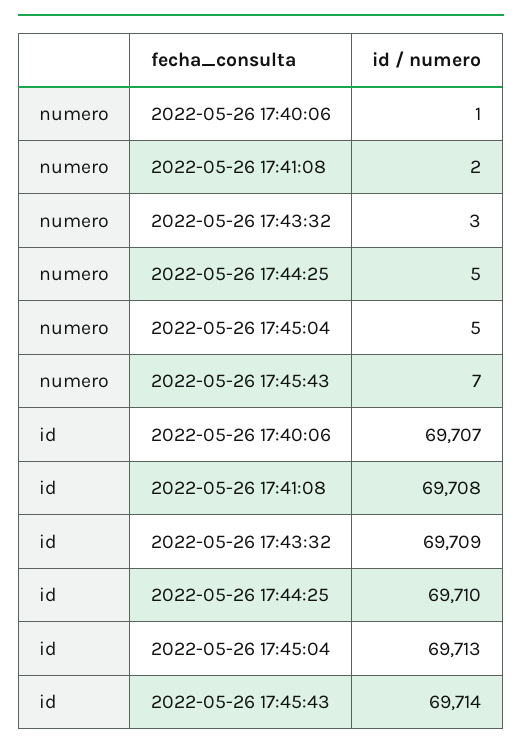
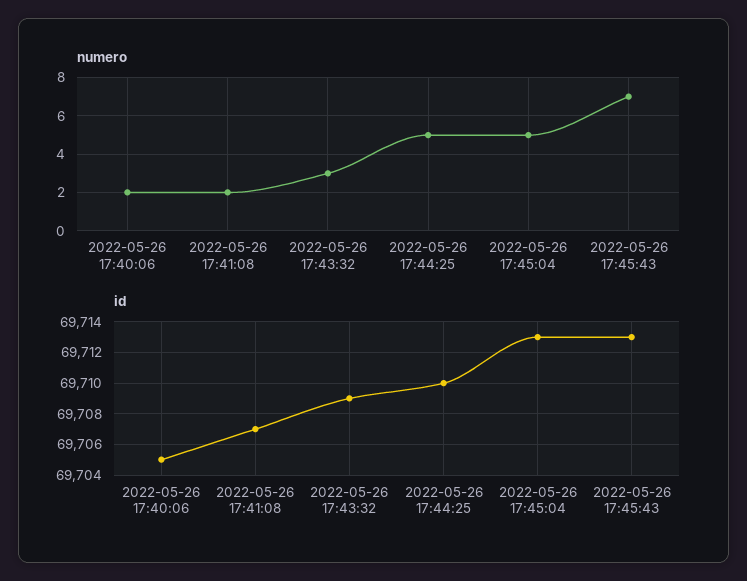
  {
    "numero": {
-     "2022-05-26 17:40:06": 1,
+     "2022-05-26 17:40:06": 2,
      "2022-05-26 17:41:08": 2,
      "2022-05-26 17:43:32": 3,
      "2022-05-26 17:44:25": 5,
      "2022-05-26 17:45:04": 5,
      "2022-05-26 17:45:43": 7
    },
    "id": {
-     "2022-05-26 17:40:06": 69707,
+     "2022-05-26 17:40:06": 69705,
-     "2022-05-26 17:41:08": 69708,
+     "2022-05-26 17:41:08": 69707,
      "2022-05-26 17:43:32": 69709,
      "2022-05-26 17:44:25": 69710,
      "2022-05-26 17:45:04": 69713,
-     "2022-05-26 17:45:43": 69714
+     "2022-05-26 17:45:43": 69713
    }
  }

